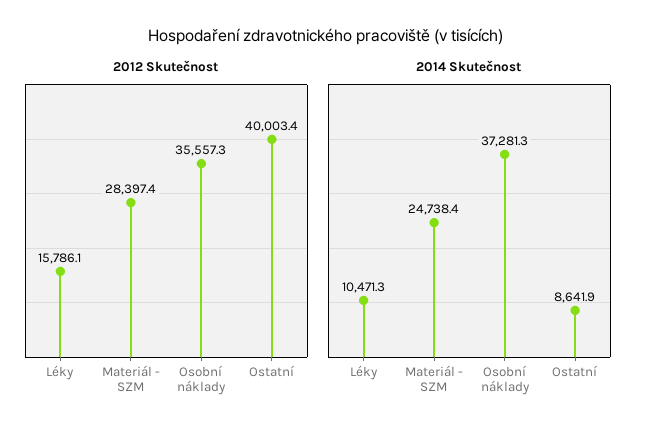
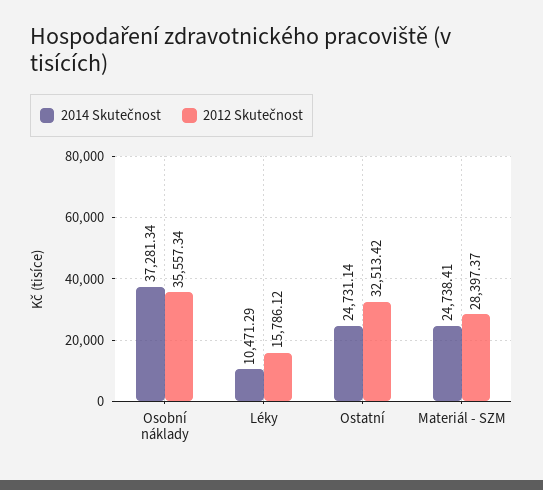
  {
    "2012 Skutečnost": {
      "Léky": 15786.12,
      "Materiál - SZM": 28397.37,
      "Osobní náklady": 35557.34,
-     "Ostatní": 40003.4
+     "Ostatní": 32513.42
    },
    "2014 Skutečnost": {
      "Léky": 10471.29,
      "Materiál - SZM": 24738.41,
      "Osobní náklady": 37281.34,
-     "Ostatní": 8641.9
+     "Ostatní": 24731.14
    }
  }

